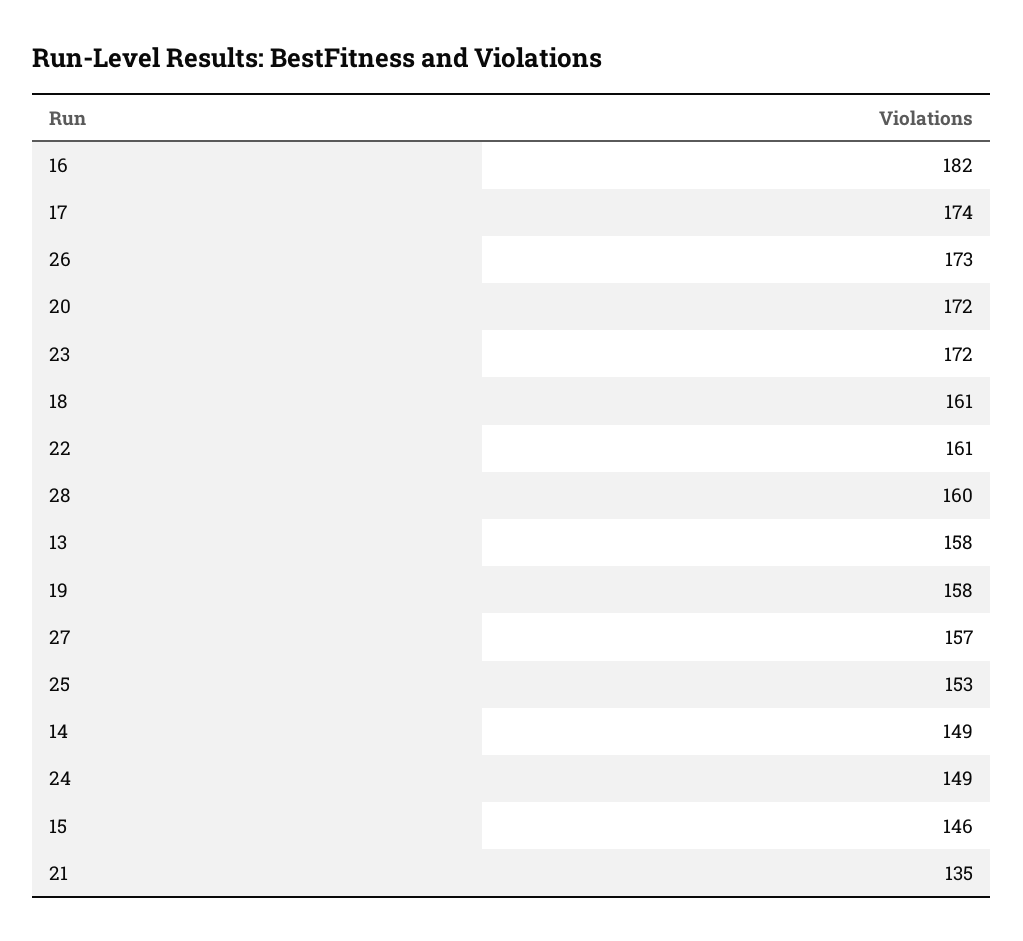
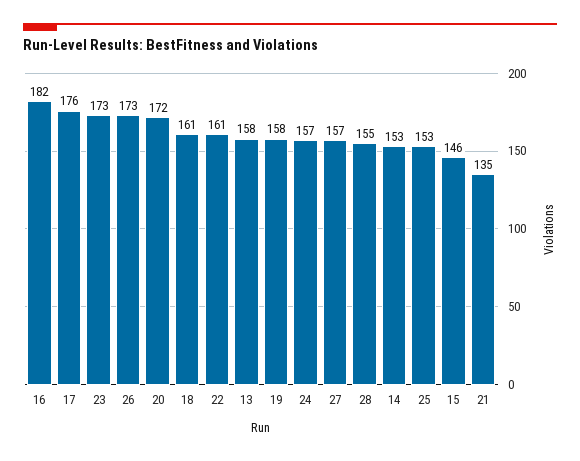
  {
    "16": 182,
-   "17": 174,
+   "17": 176,
    "26": 173,
    "20": 172,
-   "23": 172,
+   "23": 173,
    "18": 161,
    "22": 161,
-   "28": 160,
+   "28": 155,
    "13": 158,
    "19": 158,
    "27": 157,
    "25": 153,
-   "14": 149,
+   "14": 153,
-   "24": 149,
+   "24": 157,
    "15": 146,
    "21": 135
  }

